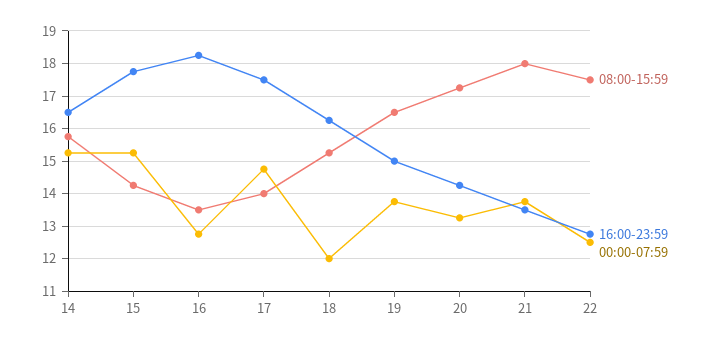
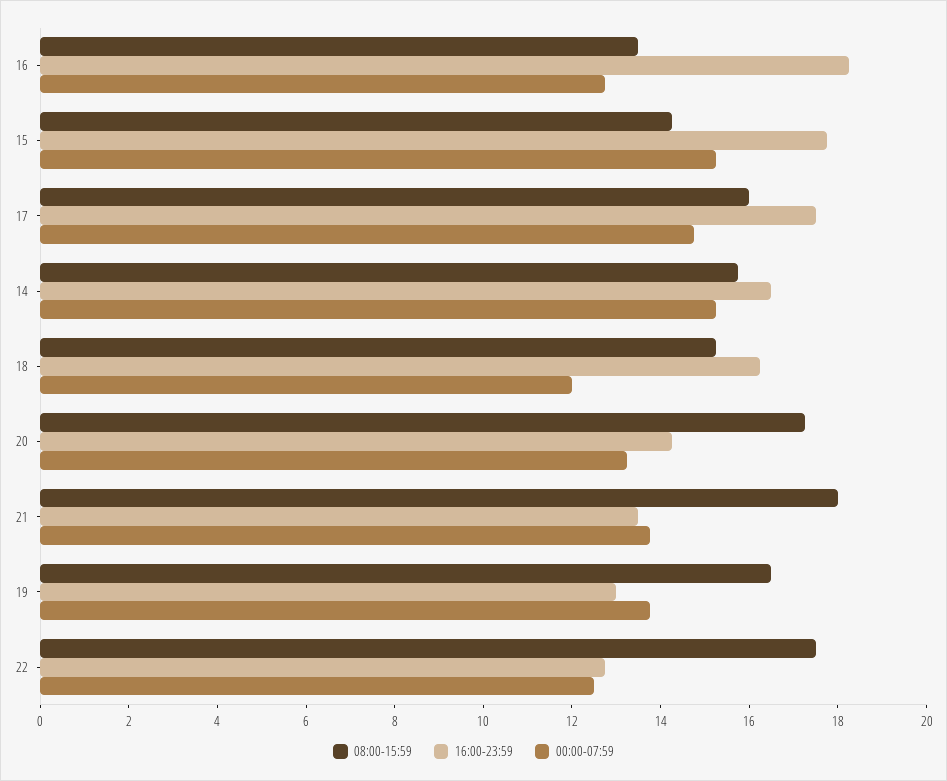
  {
    "08:00-15:59": {
      "14": 15.8,
      "15": 14.2,
      "16": 13.6,
-     "17": 14,
+     "17": 16,
      "18": 15.2,
      "19": 16.6,
      "20": 17.2,
      "21": 18,
      "22": 17.6
    },
    "16:00-23:59": {
      "14": 16.6,
      "15": 17.8,
      "16": 18.2,
      "17": 17.6,
      "18": 16.2,
-     "19": 15,
+     "19": 13,
      "20": 14.2,
      "21": 13.6,
      "22": 12.8
    },
    "00:00-07:59": {
      "14": 15.2,
      "15": 15.2,
      "16": 12.8,
      "17": 14.8,
      "18": 12,
      "19": 13.8,
      "20": 13.2,
      "21": 13.8,
      "22": 12.6
    }
  }

